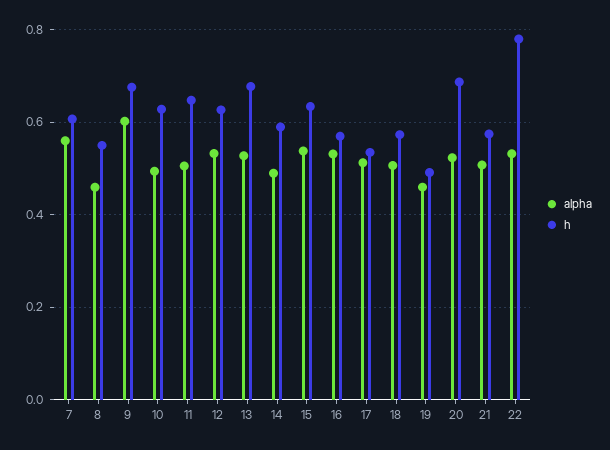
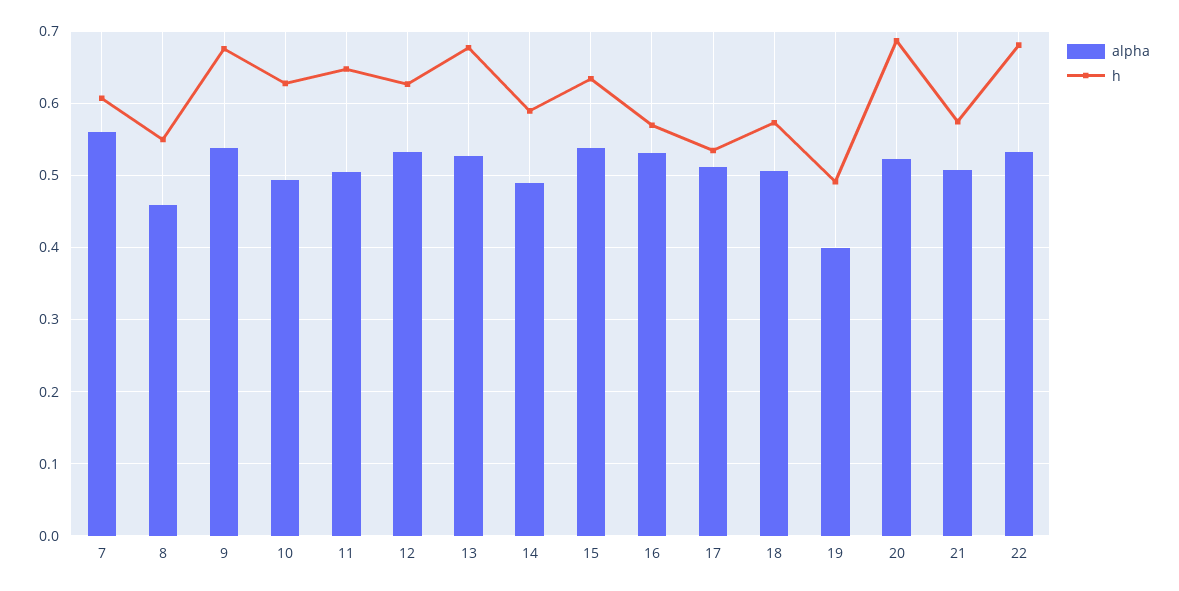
  {
    "alpha": {
      "7": 0.56,
      "8": 0.46,
-     "9": 0.6,
+     "9": 0.54,
      "10": 0.49,
      "11": 0.51,
      "12": 0.53,
      "13": 0.53,
      "14": 0.49,
      "15": 0.54,
      "16": 0.53,
      "17": 0.51,
      "18": 0.51,
-     "19": 0.46,
+     "19": 0.4,
      "20": 0.52,
      "21": 0.51,
      "22": 0.53
    },
    "h": {
      "7": 0.61,
      "8": 0.55,
      "9": 0.68,
      "10": 0.63,
      "11": 0.65,
      "12": 0.63,
      "13": 0.68,
      "14": 0.59,
      "15": 0.63,
      "16": 0.57,
      "17": 0.53,
      "18": 0.57,
      "19": 0.49,
      "20": 0.69,
      "21": 0.57,
-     "22": 0.78
+     "22": 0.68
    }
  }

